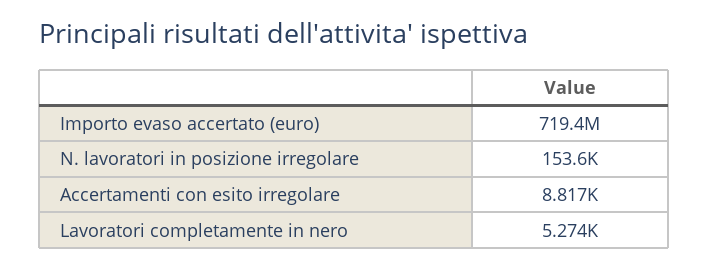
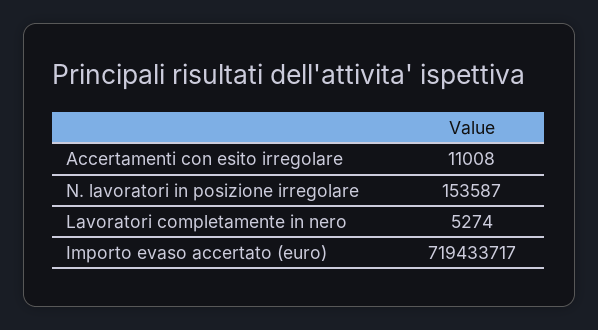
  {
    "Importo evaso accertato (euro)": 719433717,
    "N. lavoratori in posizione irregolare": 153587,
-   "Accertamenti con esito irregolare": 8817,
+   "Accertamenti con esito irregolare": 11008,
    "Lavoratori completamente in nero": 5274
  }

